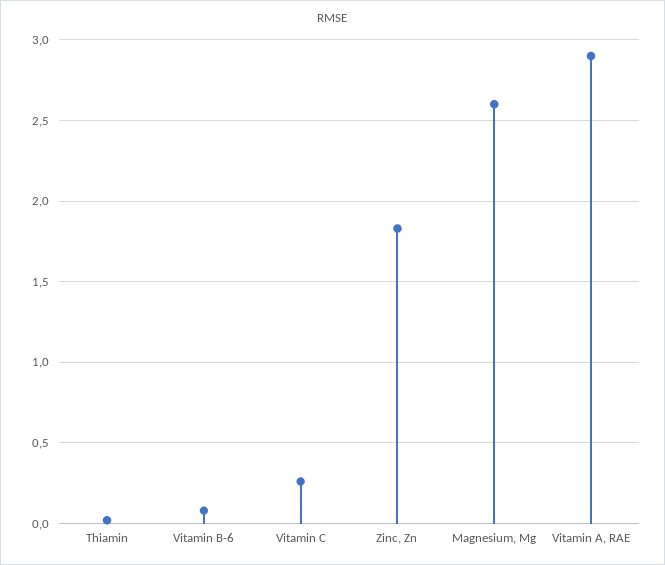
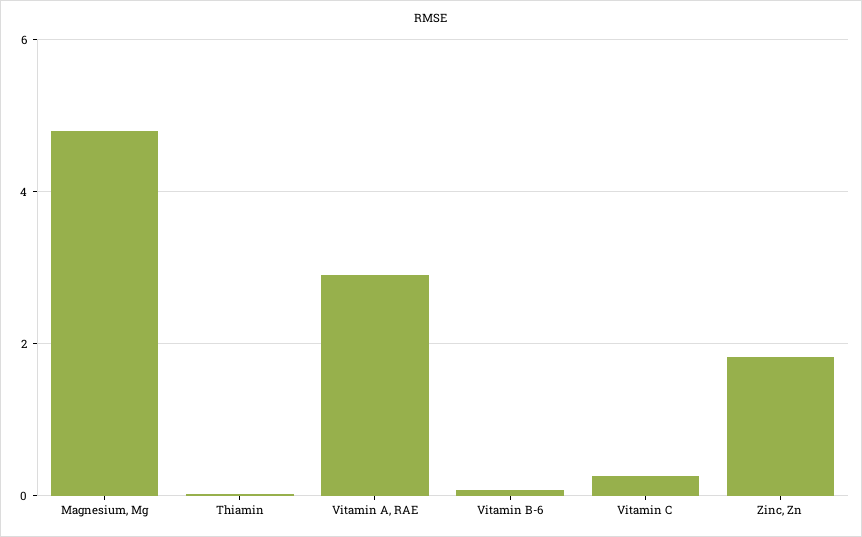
  {
    "Thiamin": 0,
    "Vitamin B-6": 0.1,
    "Vitamin C": 0.25,
    "Zinc, Zn": 1.85,
-   "Magnesium, Mg": 2.6,
+   "Magnesium, Mg": 4.8,
    "Vitamin A, RAE": 2.9
  }

